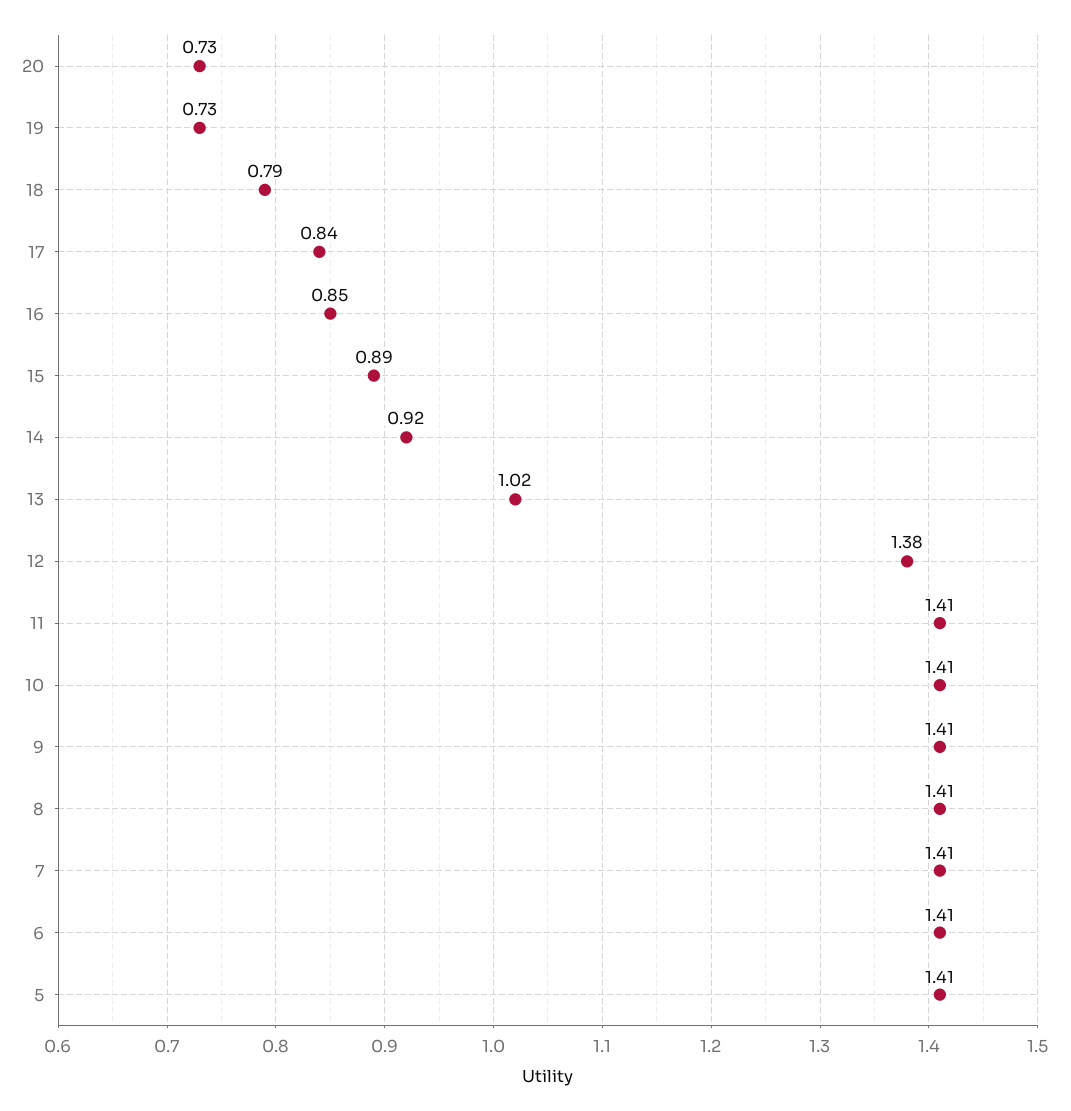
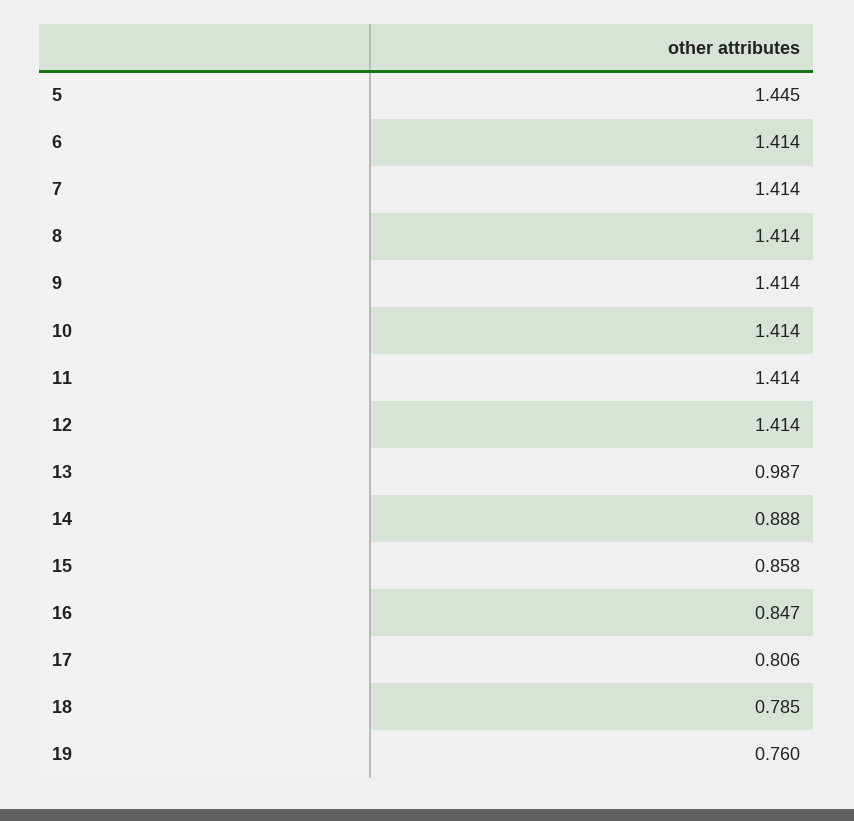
  {
-   "20": 0.73,
-   "19": 0.73,
+   "19": 0.76,
    "18": 0.785,
-   "17": 0.84,
+   "17": 0.806,
    "16": 0.847,
-   "15": 0.89,
+   "15": 0.858,
-   "14": 0.92,
+   "14": 0.888,
-   "13": 1.02,
+   "13": 0.987,
-   "12": 1.38,
+   "12": 1.414,
    "11": 1.414,
    "10": 1.414,
    "9": 1.414,
    "8": 1.414,
    "7": 1.414,
    "6": 1.414,
-   "5": 1.41
+   "5": 1.445
  }

